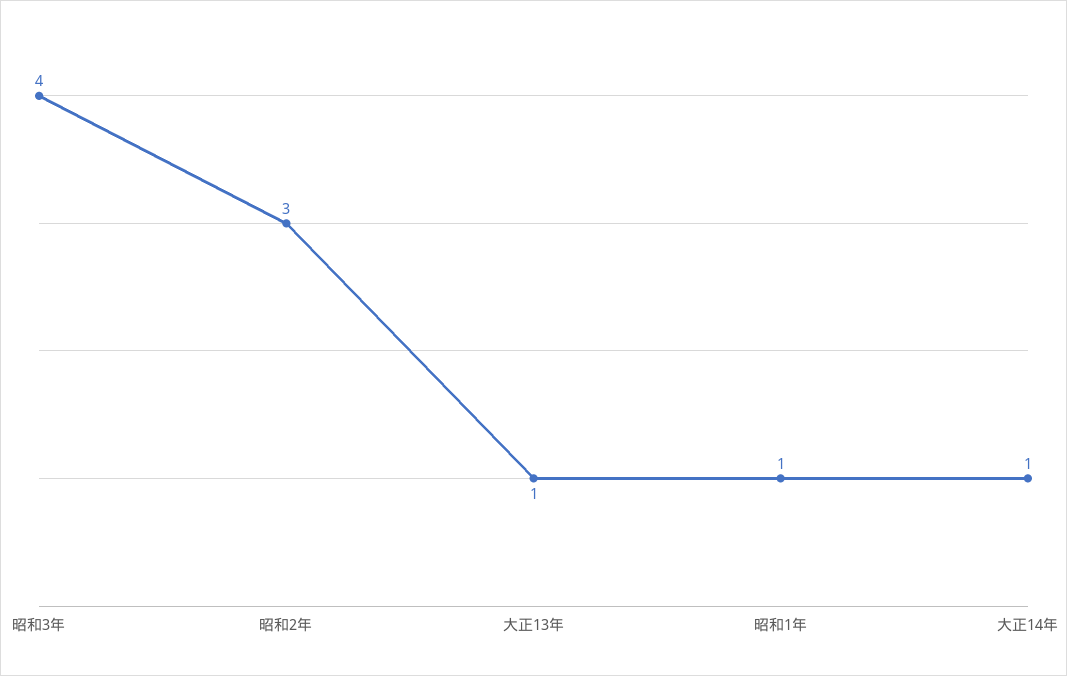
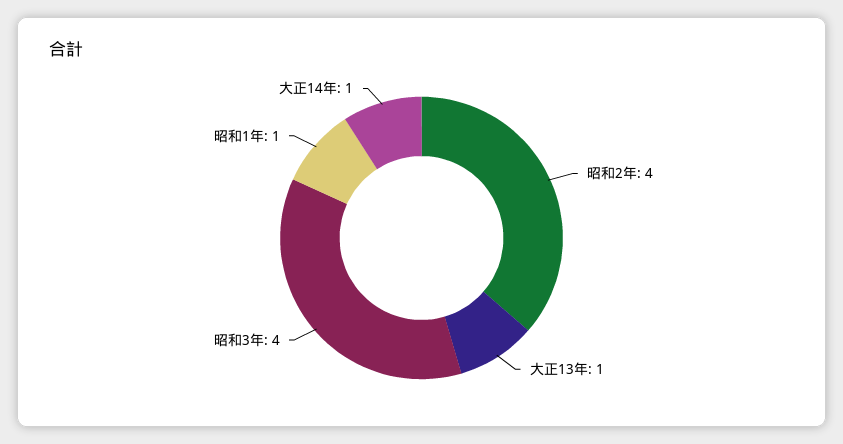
  {
    "昭和3年": 4,
-   "昭和2年": 3,
+   "昭和2年": 4,
    "大正13年": 1,
    "昭和1年": 1,
    "大正14年": 1
  }

